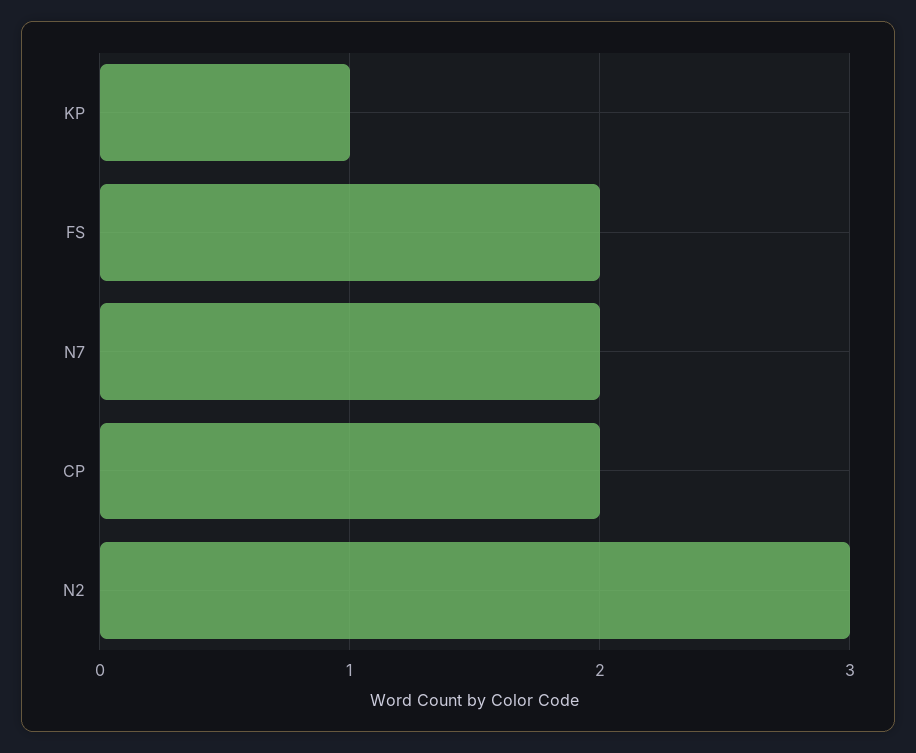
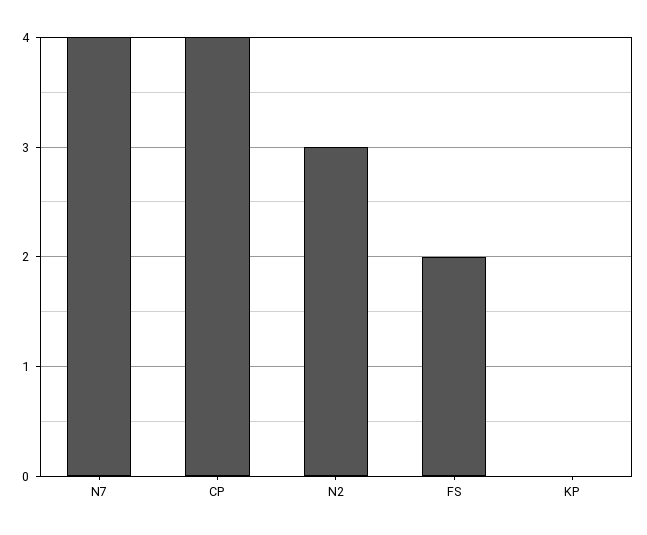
  {
-   "KP": 1,
+   "KP": 0,
    "FS": 2,
-   "N7": 2,
+   "N7": 4,
-   "CP": 2,
+   "CP": 4,
    "N2": 3
  }

